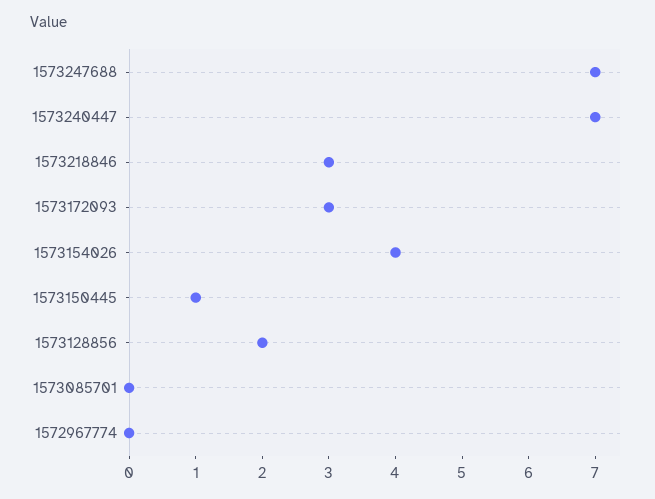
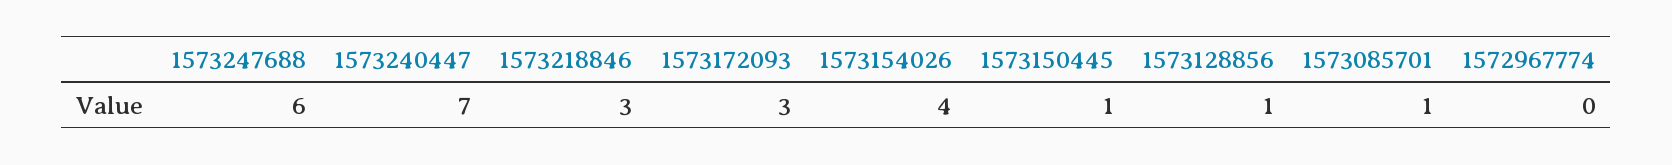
  {
-   "1573247688": 7,
+   "1573247688": 6,
    "1573240447": 7,
    "1573218846": 3,
    "1573172093": 3,
    "1573154026": 4,
    "1573150445": 1,
-   "1573128856": 2,
+   "1573128856": 1,
-   "1573085701": 0,
+   "1573085701": 1,
    "1572967774": 0
  }

